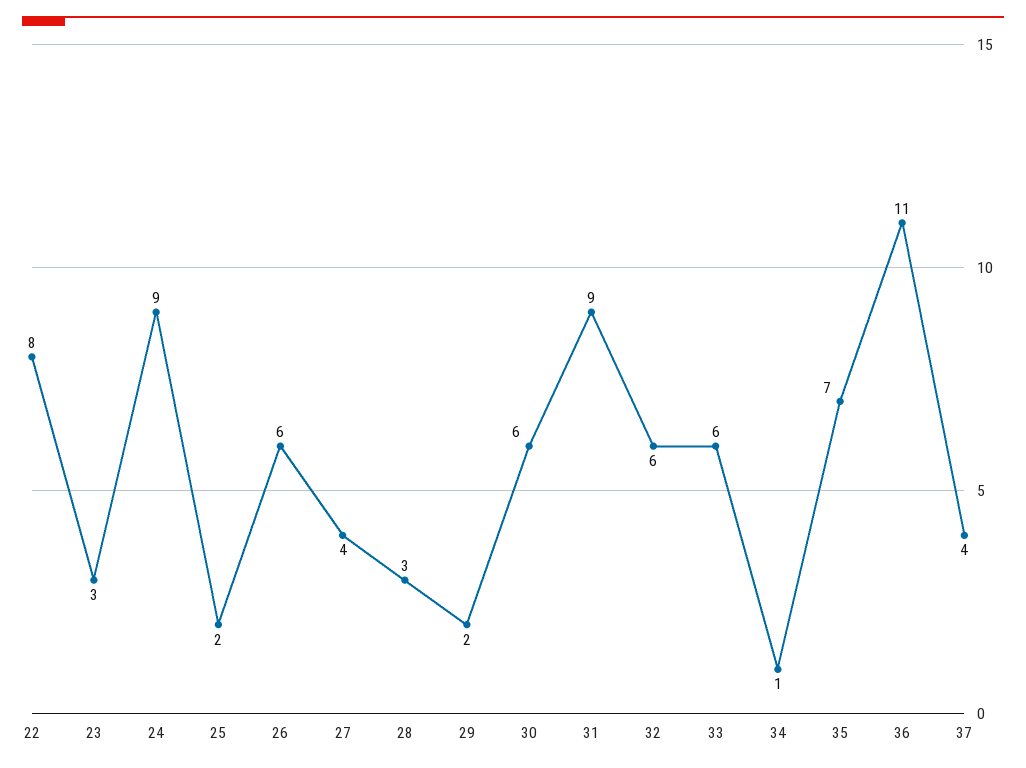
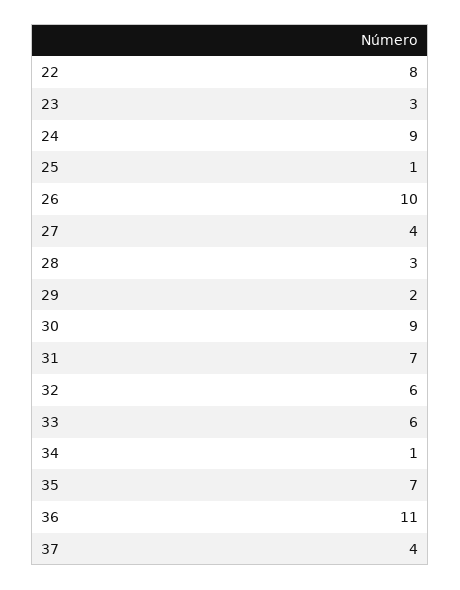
  {
    "22": 8,
    "23": 3,
    "24": 9,
-   "25": 2,
+   "25": 1,
-   "26": 6,
+   "26": 10,
    "27": 4,
    "28": 3,
    "29": 2,
-   "30": 6,
+   "30": 9,
-   "31": 9,
+   "31": 7,
    "32": 6,
    "33": 6,
    "34": 1,
    "35": 7,
    "36": 11,
    "37": 4
  }

